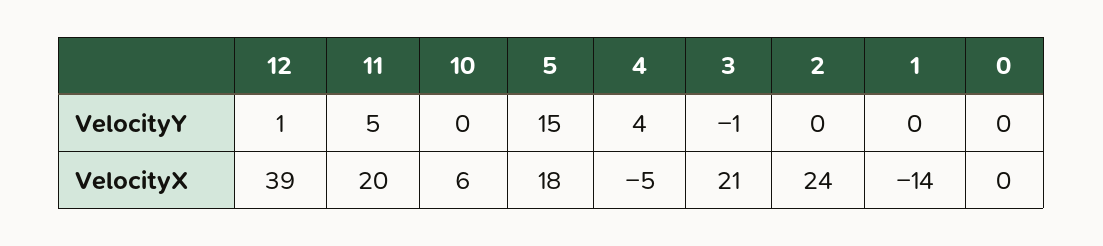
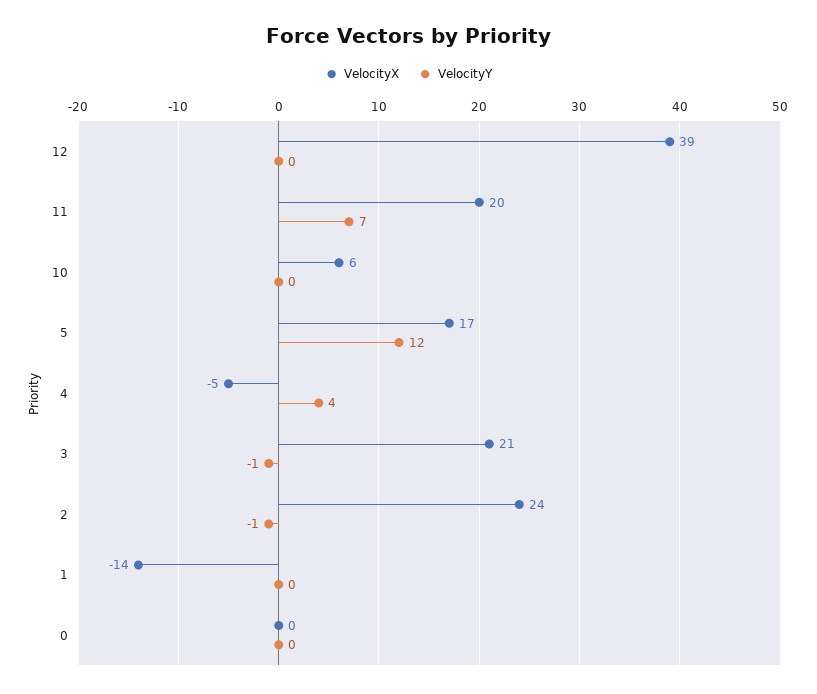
  {
    "VelocityY": {
-     "12": 1,
+     "12": 0,
-     "11": 5,
+     "11": 7,
      "10": 0,
-     "5": 15,
+     "5": 12,
      "4": 4,
      "3": -1,
-     "2": 0,
+     "2": -1,
      "1": 0,
      "0": 0
    },
    "VelocityX": {
      "12": 39,
      "11": 20,
      "10": 6,
-     "5": 18,
+     "5": 17,
      "4": -5,
      "3": 21,
      "2": 24,
      "1": -14,
      "0": 0
    }
  }

